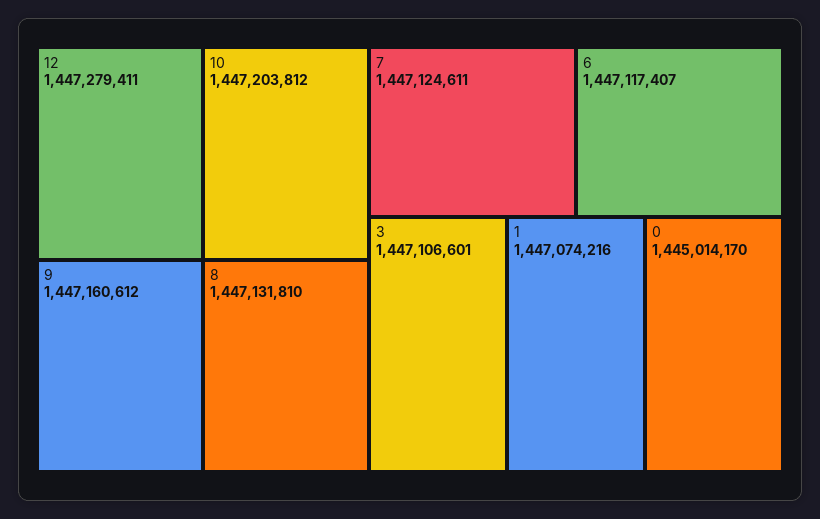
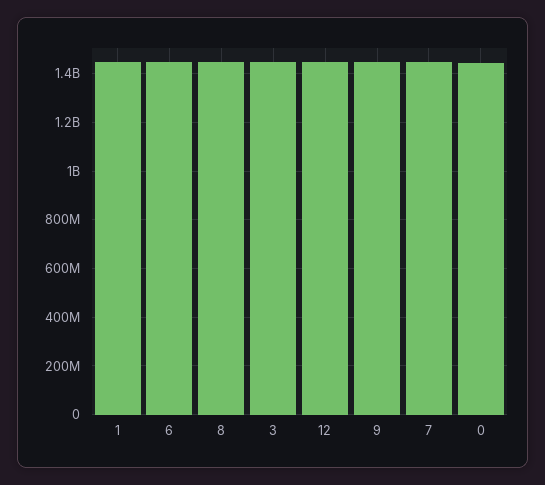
  {
    "12": 1447279411,
-   "10": 1447203812,
    "9": 1447160612,
    "8": 1447131810,
    "7": 1447124611,
    "6": 1447117407,
    "3": 1447106601,
    "1": 1447074216,
    "0": 1445014170
  }

